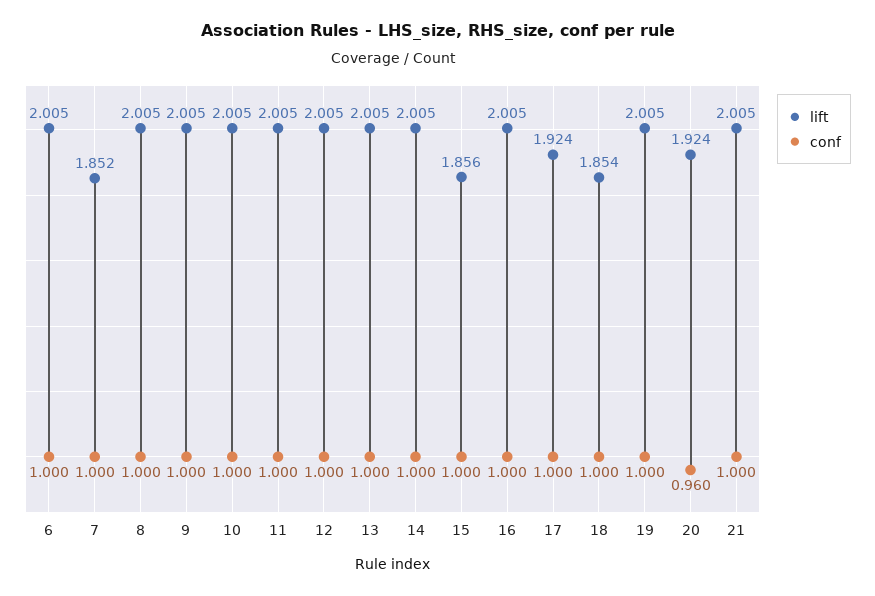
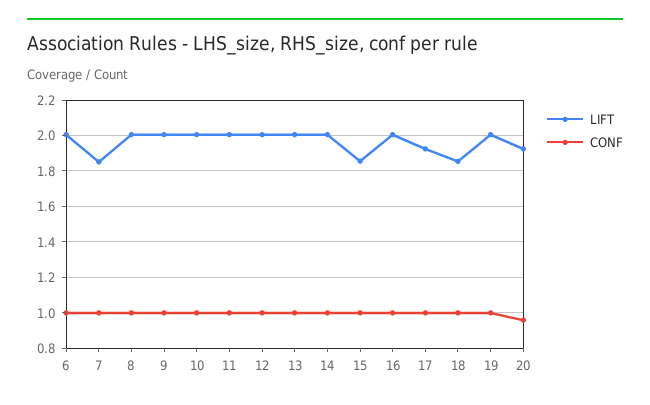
  {
    "lift": {
      "6": 2.005,
      "7": 1.852,
      "8": 2.005,
      "9": 2.005,
      "10": 2.005,
      "11": 2.005,
      "12": 2.005,
      "13": 2.005,
      "14": 2.005,
      "15": 1.856,
      "16": 2.005,
      "17": 1.924,
      "18": 1.854,
      "19": 2.005,
-     "20": 1.924,
+     "20": 1.924
-     "21": 2.005
    },
    "conf": {
      "6": 1,
      "7": 1,
      "8": 1,
      "9": 1,
      "10": 1,
      "11": 1,
      "12": 1,
      "13": 1,
      "14": 1,
      "15": 1,
      "16": 1,
      "17": 1,
      "18": 1,
      "19": 1,
-     "20": 0.96,
+     "20": 0.96
-     "21": 1
    }
  }

